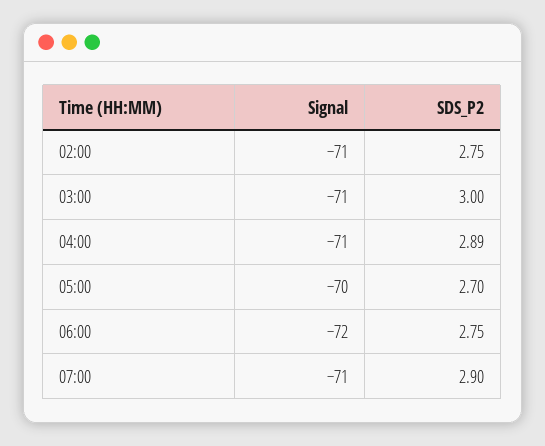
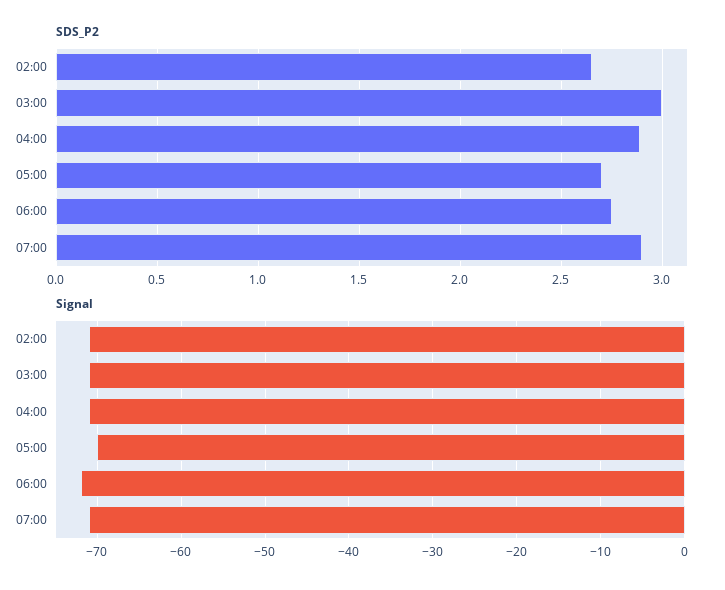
  {
    "Signal": {
      "02:00": -71,
      "03:00": -71,
      "04:00": -71,
      "05:00": -70,
      "06:00": -72,
      "07:00": -71
    },
    "SDS_P2": {
-     "02:00": 2.75,
+     "02:00": 2.65,
      "03:00": 3,
      "04:00": 2.89,
      "05:00": 2.7,
      "06:00": 2.75,
      "07:00": 2.9
    }
  }

